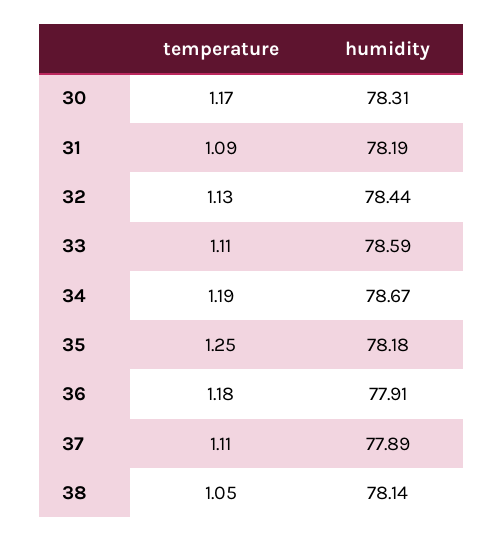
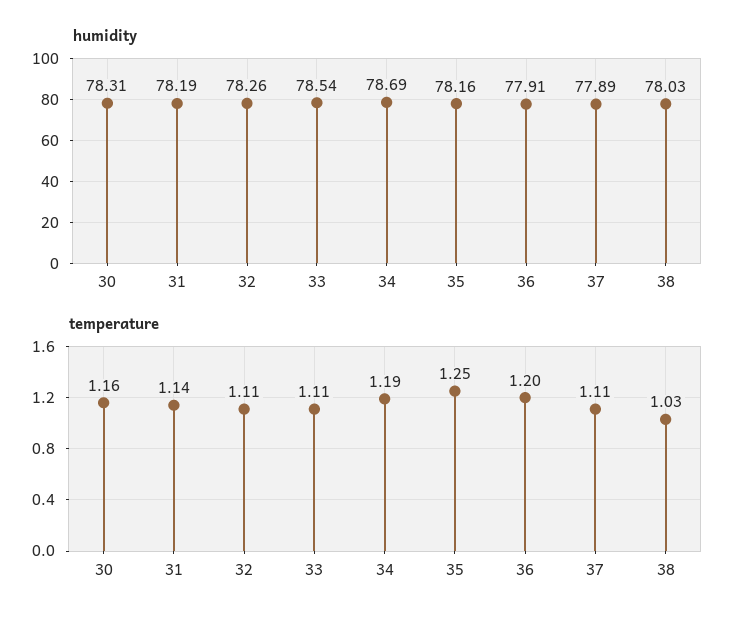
  {
    "temperature": {
-     "30": 1.17,
+     "30": 1.16,
-     "31": 1.09,
+     "31": 1.14,
-     "32": 1.13,
+     "32": 1.11,
      "33": 1.11,
      "34": 1.19,
      "35": 1.25,
-     "36": 1.18,
+     "36": 1.2,
      "37": 1.11,
-     "38": 1.05
+     "38": 1.03
    },
    "humidity": {
      "30": 78.31,
      "31": 78.19,
-     "32": 78.44,
+     "32": 78.26,
-     "33": 78.59,
+     "33": 78.54,
-     "34": 78.67,
+     "34": 78.69,
-     "35": 78.18,
+     "35": 78.16,
      "36": 77.91,
      "37": 77.89,
-     "38": 78.14
+     "38": 78.03
    }
  }

